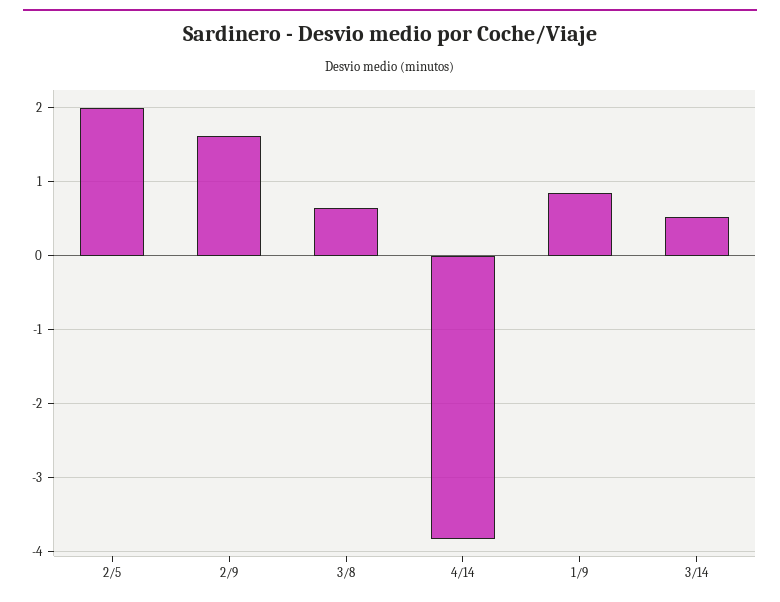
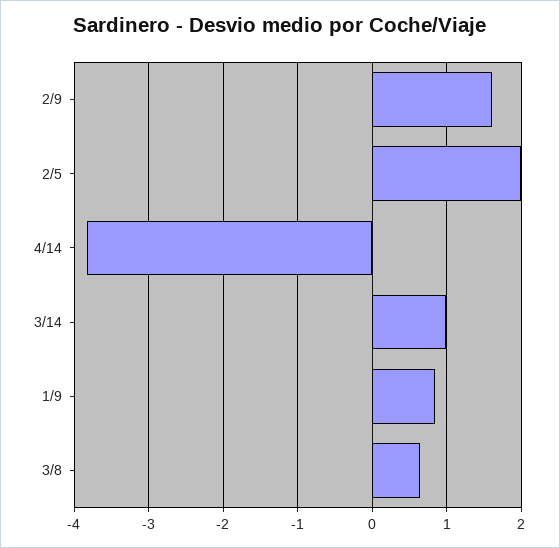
  {
    "2/5": 2,
    "2/9": 1.6,
    "3/8": 0.6,
    "4/14": -3.8,
    "1/9": 0.9,
-   "3/14": 0.5
+   "3/14": 1
  }

